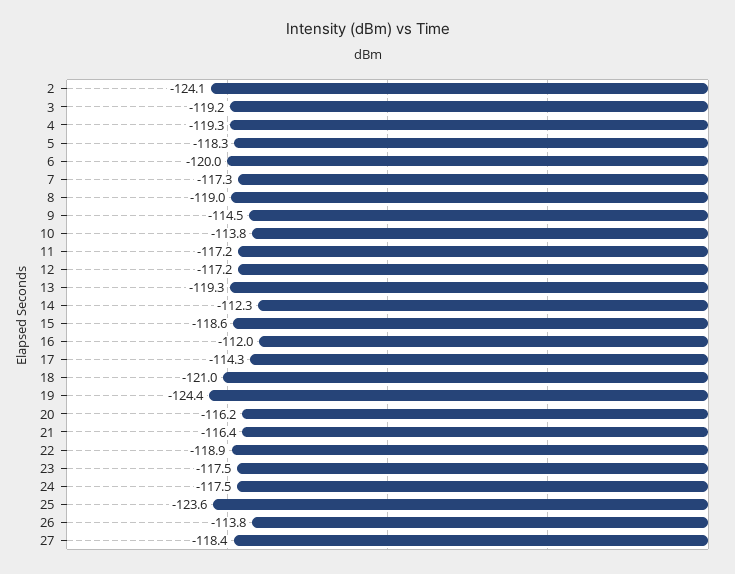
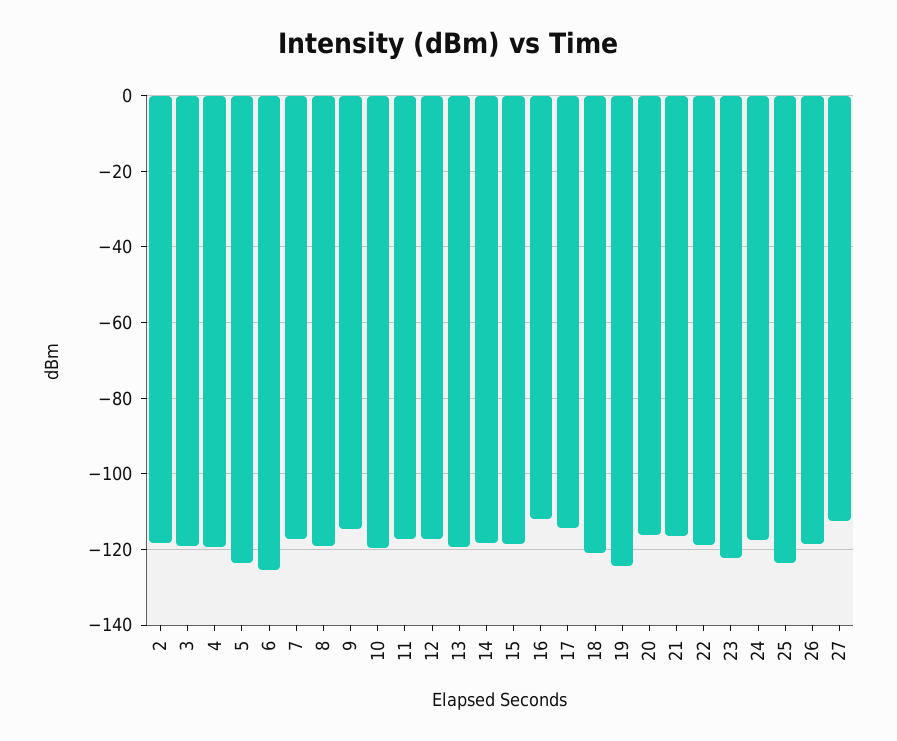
  {
-   "2": -124.1,
+   "2": -118,
    "3": -119.2,
    "4": -119.3,
-   "5": -118.3,
+   "5": -124,
-   "6": -120,
+   "6": -126,
    "7": -117.3,
    "8": -119,
    "9": -114.5,
-   "10": -113.8,
+   "10": -120,
    "11": -117.2,
    "12": -117.2,
    "13": -119.3,
-   "14": -112.3,
+   "14": -118,
    "15": -118.6,
    "16": -112,
    "17": -114.3,
    "18": -121,
    "19": -124.4,
    "20": -116.2,
    "21": -116.4,
    "22": -118.9,
-   "23": -117.5,
+   "23": -122,
    "24": -117.5,
    "25": -123.6,
-   "26": -113.8,
+   "26": -118,
-   "27": -118.4
+   "27": -112
  }

